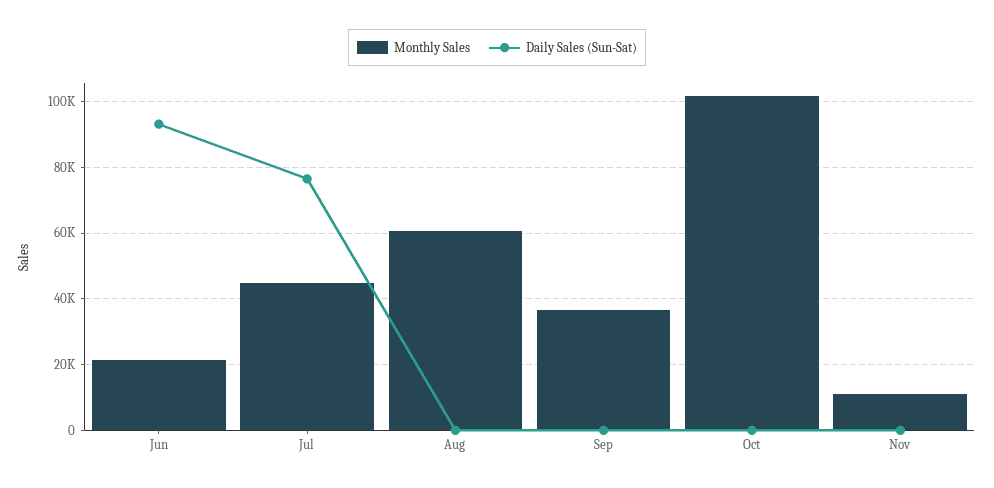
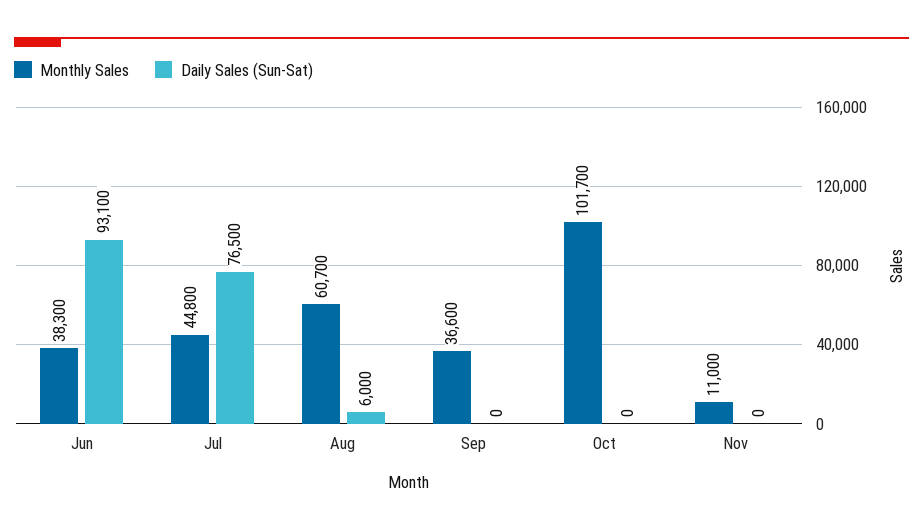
  {
    "Monthly Sales": {
-     "Jun": 22000,
+     "Jun": 38300,
      "Jul": 44800,
      "Aug": 60700,
      "Sep": 36600,
      "Oct": 101700,
      "Nov": 11000
    },
    "Daily Sales (Sun-Sat)": {
      "Jun": 93100,
      "Jul": 76500,
-     "Aug": 0,
+     "Aug": 6000,
      "Sep": 0,
      "Oct": 0,
      "Nov": 0
    }
  }

